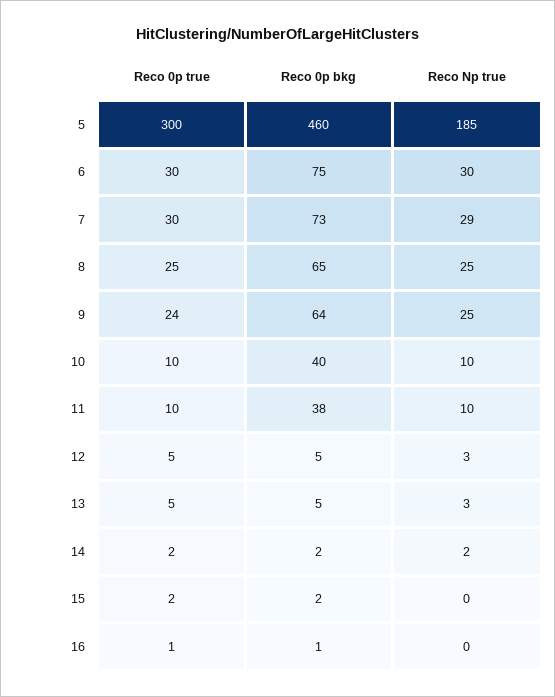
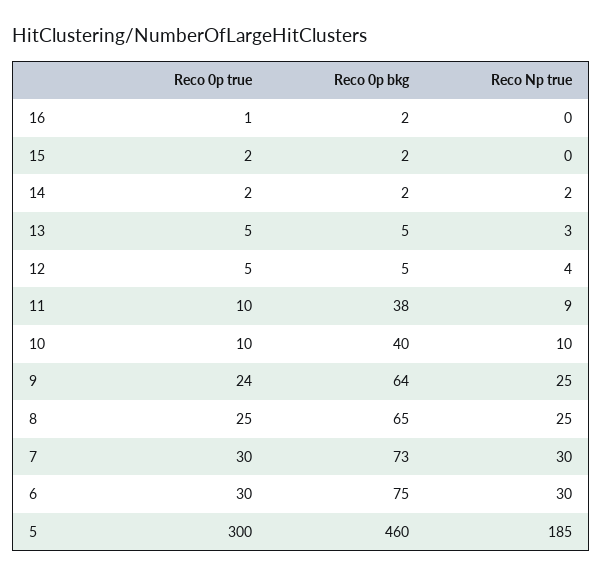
  {
    "Reco 0p true": {
      "5": 300,
      "6": 30,
      "7": 30,
      "8": 25,
      "9": 24,
      "10": 10,
      "11": 10,
      "12": 5,
      "13": 5,
      "14": 2,
      "15": 2,
      "16": 1
    },
    "Reco 0p bkg": {
      "5": 460,
      "6": 75,
      "7": 73,
      "8": 65,
      "9": 64,
      "10": 40,
      "11": 38,
      "12": 5,
      "13": 5,
      "14": 2,
      "15": 2,
-     "16": 1
+     "16": 2
    },
    "Reco Np true": {
      "5": 185,
      "6": 30,
-     "7": 29,
+     "7": 30,
      "8": 25,
      "9": 25,
      "10": 10,
-     "11": 10,
+     "11": 9,
-     "12": 3,
+     "12": 4,
      "13": 3,
      "14": 2,
      "15": 0,
      "16": 0
    }
  }

